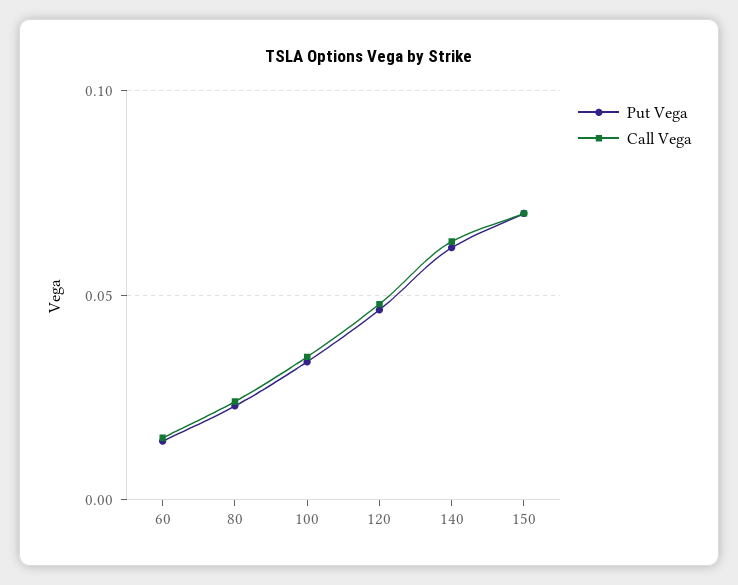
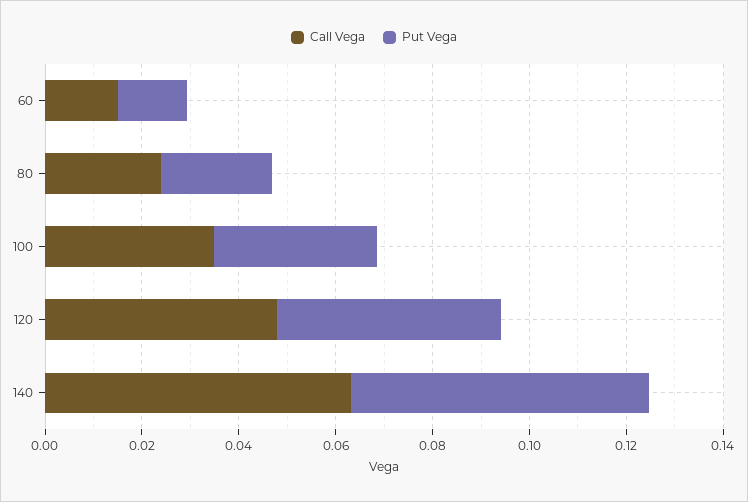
  {
    "Put Vega": {
      "60": 0.015,
      "80": 0.025,
      "100": 0.035,
      "120": 0.045,
-     "140": 0.06,
+     "140": 0.06
-     "150": 0.07
    },
    "Call Vega": {
      "60": 0.015,
      "80": 0.025,
      "100": 0.035,
      "120": 0.05,
-     "140": 0.065,
+     "140": 0.065
-     "150": 0.07
    }
  }

